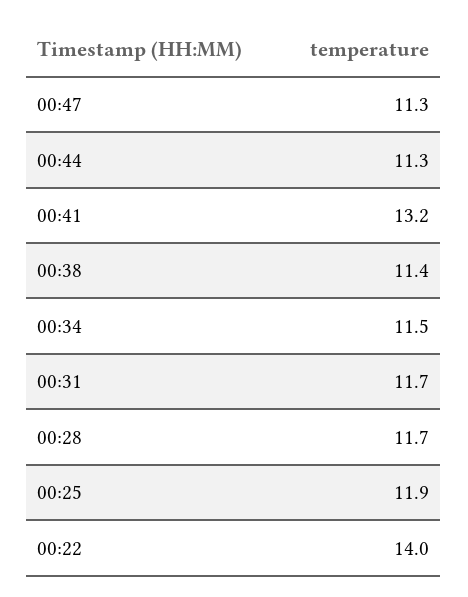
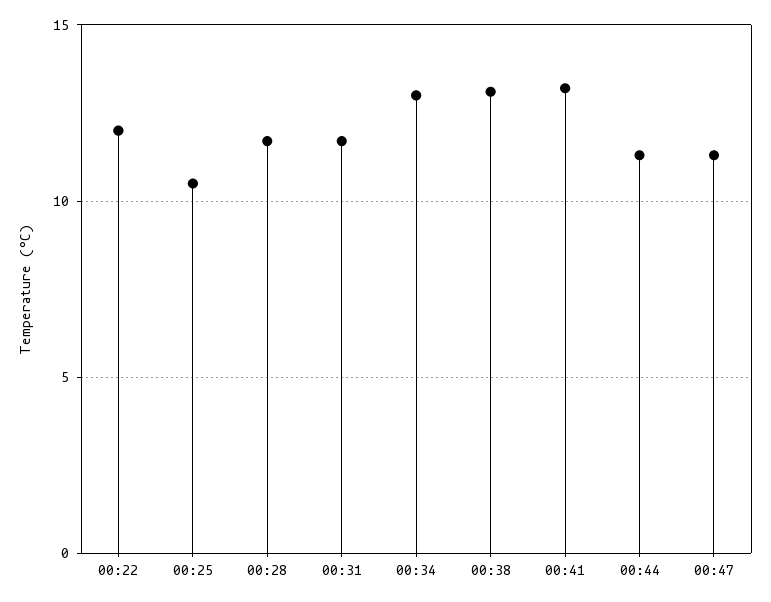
  {
    "00:47": 11.3,
    "00:44": 11.3,
    "00:41": 13.2,
-   "00:38": 11.4,
+   "00:38": 13,
-   "00:34": 11.5,
+   "00:34": 13,
    "00:31": 11.7,
    "00:28": 11.7,
-   "00:25": 11.9,
+   "00:25": 10.5,
-   "00:22": 14
+   "00:22": 12
  }

